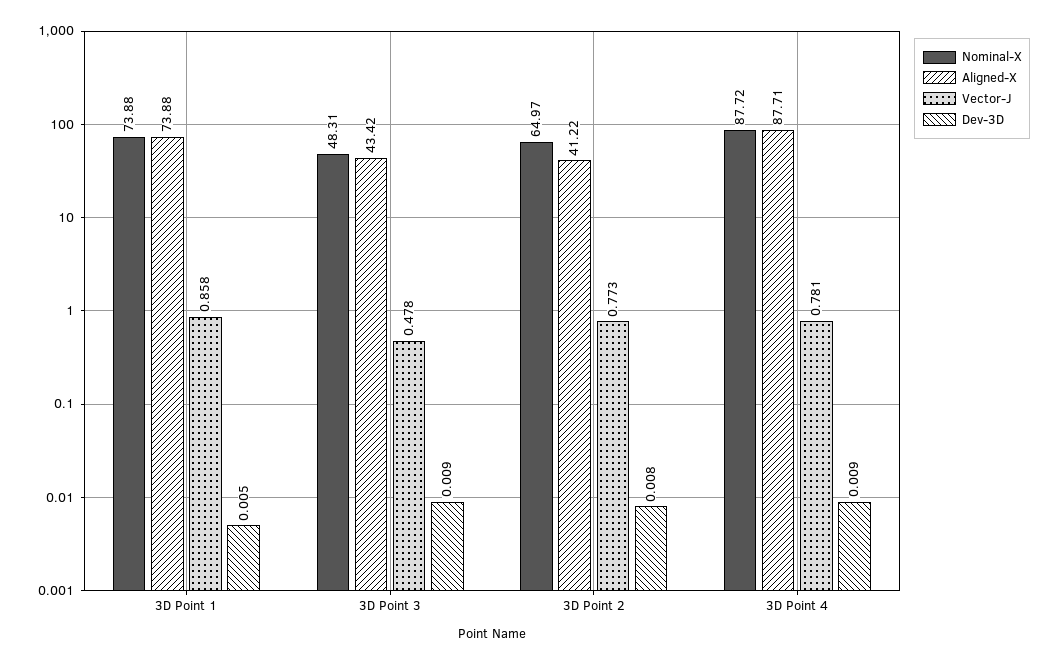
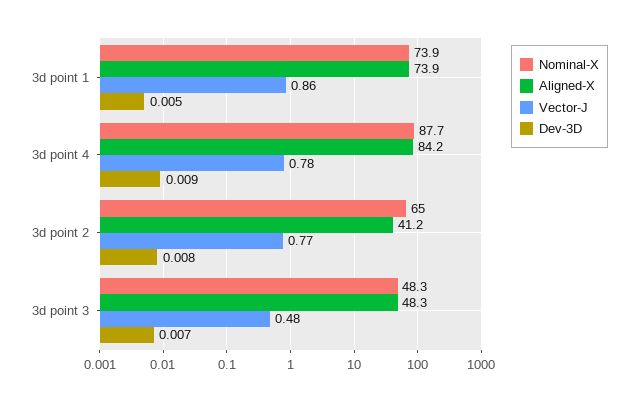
  {
    "Nominal-X": {
      "3D Point 1": 73.88,
      "3D Point 3": 48.31,
      "3D Point 2": 64.97,
      "3D Point 4": 87.72
    },
    "Aligned-X": {
      "3D Point 1": 73.88,
-     "3D Point 3": 43.42,
+     "3D Point 3": 48.3,
      "3D Point 2": 41.22,
-     "3D Point 4": 87.71
+     "3D Point 4": 84.2
    },
    "Vector-J": {
      "3D Point 1": 0.858,
      "3D Point 3": 0.478,
      "3D Point 2": 0.773,
      "3D Point 4": 0.781
    },
    "Dev-3D": {
      "3D Point 1": 0.005,
-     "3D Point 3": 0.009,
+     "3D Point 3": 0.007,
      "3D Point 2": 0.008,
      "3D Point 4": 0.009
    }
  }

